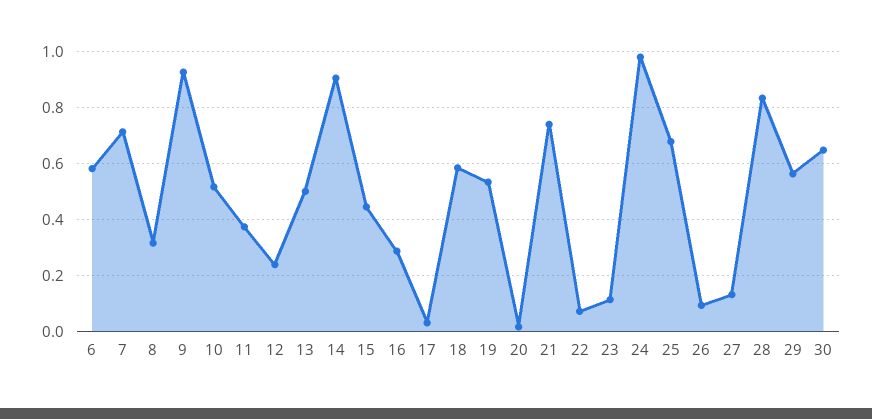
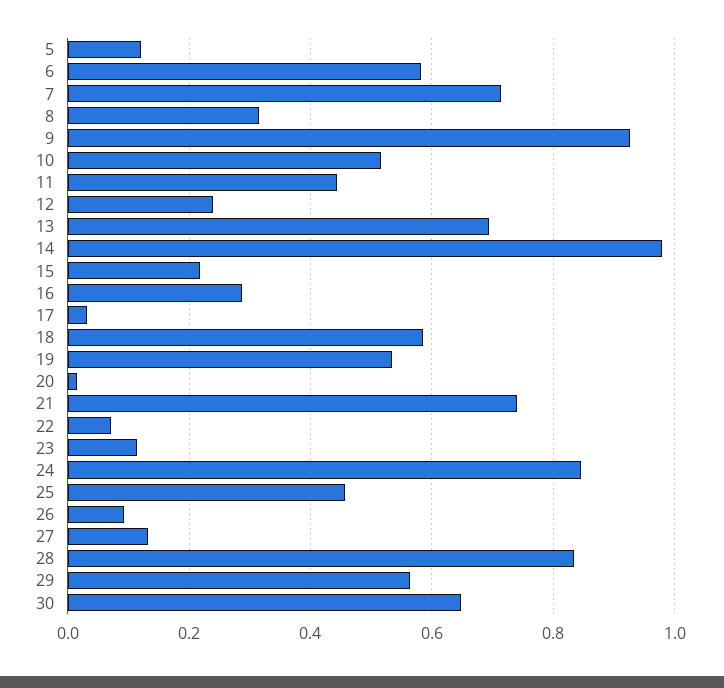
  {
    "6": 0.58,
    "7": 0.72,
    "8": 0.32,
    "9": 0.92,
    "10": 0.52,
-   "11": 0.375,
+   "11": 0.44,
    "12": 0.24,
-   "13": 0.5,
+   "13": 0.7,
-   "14": 0.9,
+   "14": 0.98,
-   "15": 0.45,
+   "15": 0.22,
    "16": 0.28,
    "17": 0.04,
    "18": 0.58,
    "19": 0.54,
    "20": 0.02,
    "21": 0.74,
    "22": 0.08,
    "23": 0.12,
-   "24": 0.975,
+   "24": 0.84,
-   "25": 0.675,
+   "25": 0.46,
    "26": 0.1,
    "27": 0.14,
    "28": 0.84,
    "29": 0.56,
-   "30": 0.64
+   "30": 0.64,
+   "5": 0.12
  }

